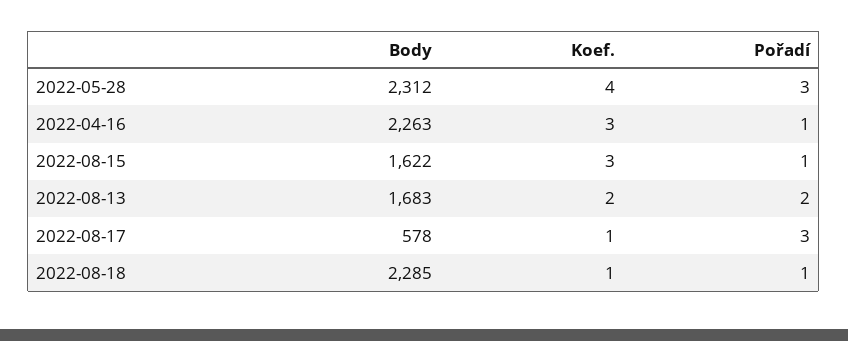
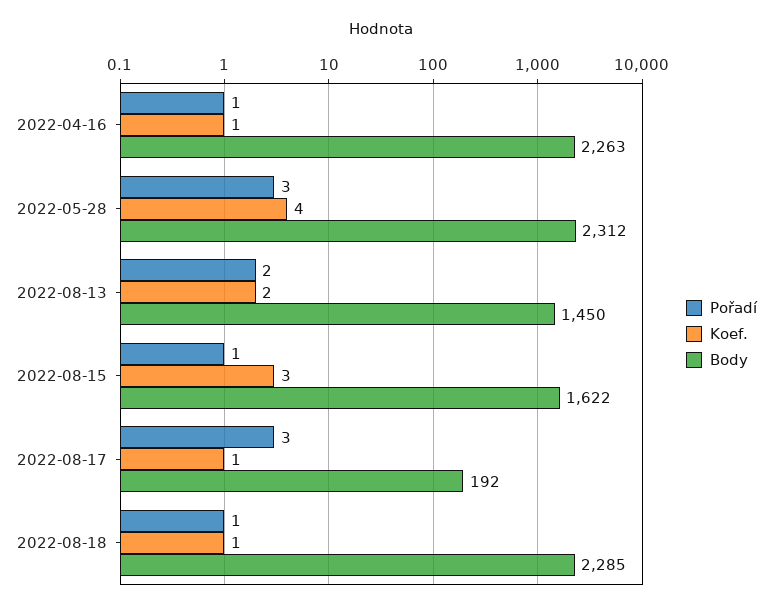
  {
    "Body": {
      "2022-05-28": 2312,
      "2022-04-16": 2263,
      "2022-08-15": 1622,
-     "2022-08-13": 1683,
+     "2022-08-13": 1450,
-     "2022-08-17": 578,
+     "2022-08-17": 192,
      "2022-08-18": 2285
    },
    "Koef.": {
      "2022-05-28": 4,
-     "2022-04-16": 3,
+     "2022-04-16": 1,
      "2022-08-15": 3,
      "2022-08-13": 2,
      "2022-08-17": 1,
      "2022-08-18": 1
    },
    "Pořadí": {
      "2022-05-28": 3,
      "2022-04-16": 1,
      "2022-08-15": 1,
      "2022-08-13": 2,
      "2022-08-17": 3,
      "2022-08-18": 1
    }
  }

